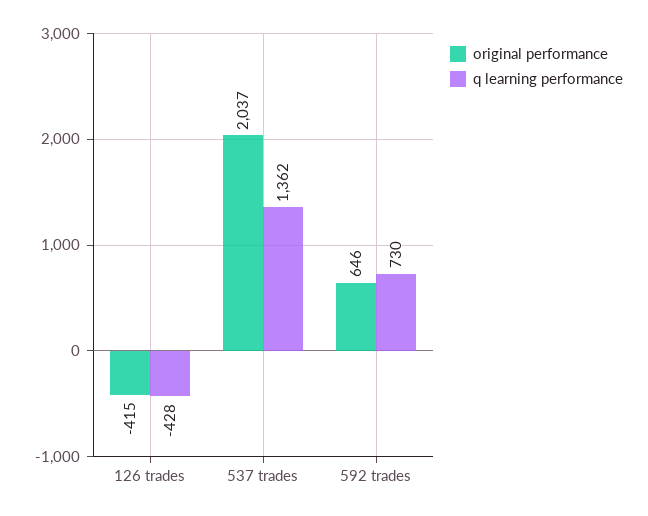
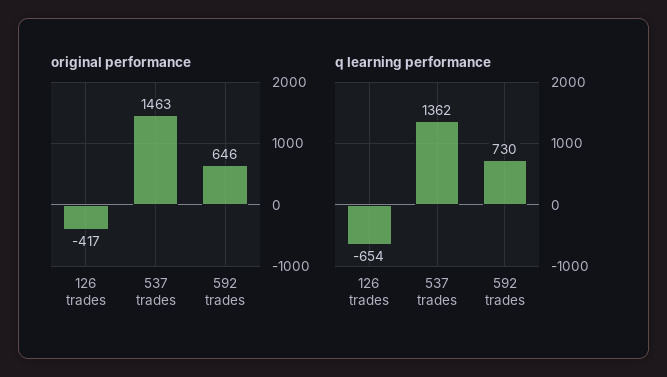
  {
    "original performance": {
-     "126 trades": -415,
+     "126 trades": -417,
-     "537 trades": 2037,
+     "537 trades": 1463,
      "592 trades": 646
    },
    "q learning performance": {
-     "126 trades": -428,
+     "126 trades": -654,
      "537 trades": 1362,
      "592 trades": 730
    }
  }

